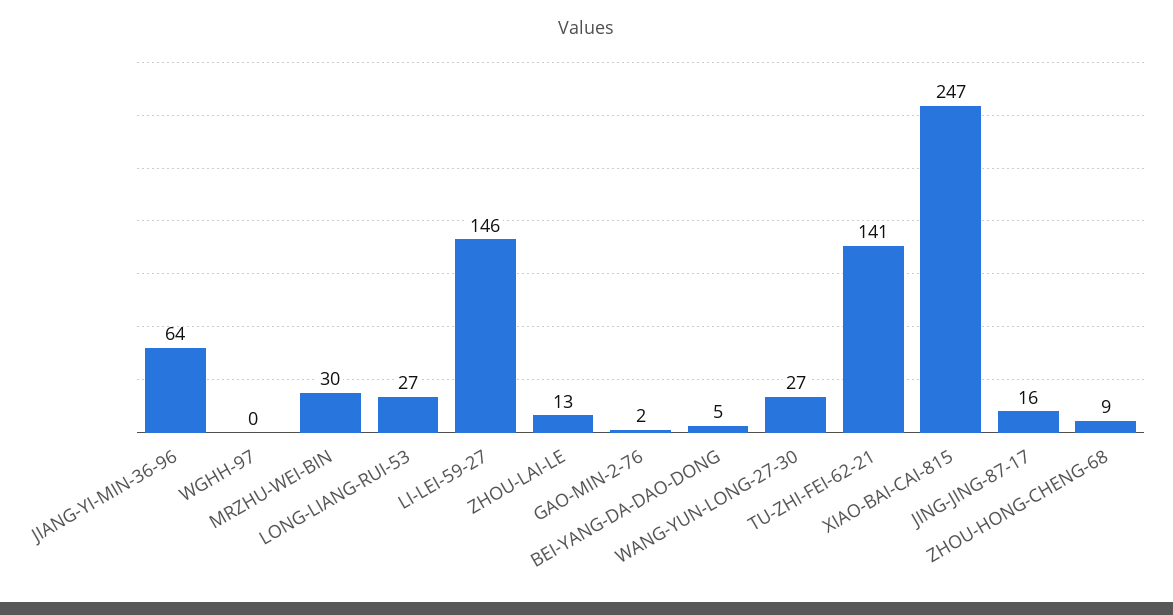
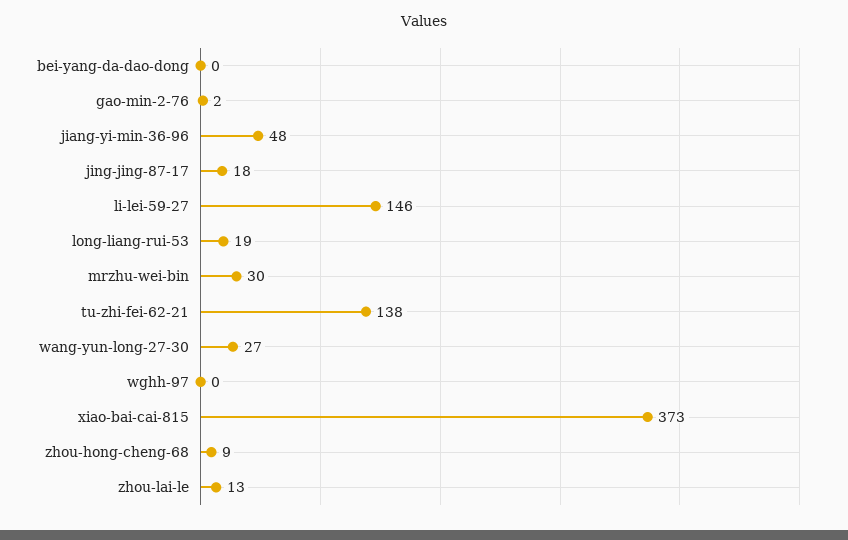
  {
-   "JIANG-YI-MIN-36-96": 64,
+   "JIANG-YI-MIN-36-96": 48,
    "WGHH-97": 0,
    "MRZHU-WEI-BIN": 30,
-   "LONG-LIANG-RUI-53": 27,
+   "LONG-LIANG-RUI-53": 19,
    "LI-LEI-59-27": 146,
    "ZHOU-LAI-LE": 13,
    "GAO-MIN-2-76": 2,
-   "BEI-YANG-DA-DAO-DONG": 5,
+   "BEI-YANG-DA-DAO-DONG": 0,
    "WANG-YUN-LONG-27-30": 27,
-   "TU-ZHI-FEI-62-21": 141,
+   "TU-ZHI-FEI-62-21": 138,
-   "XIAO-BAI-CAI-815": 247,
+   "XIAO-BAI-CAI-815": 373,
-   "JING-JING-87-17": 16,
+   "JING-JING-87-17": 18,
    "ZHOU-HONG-CHENG-68": 9
  }

